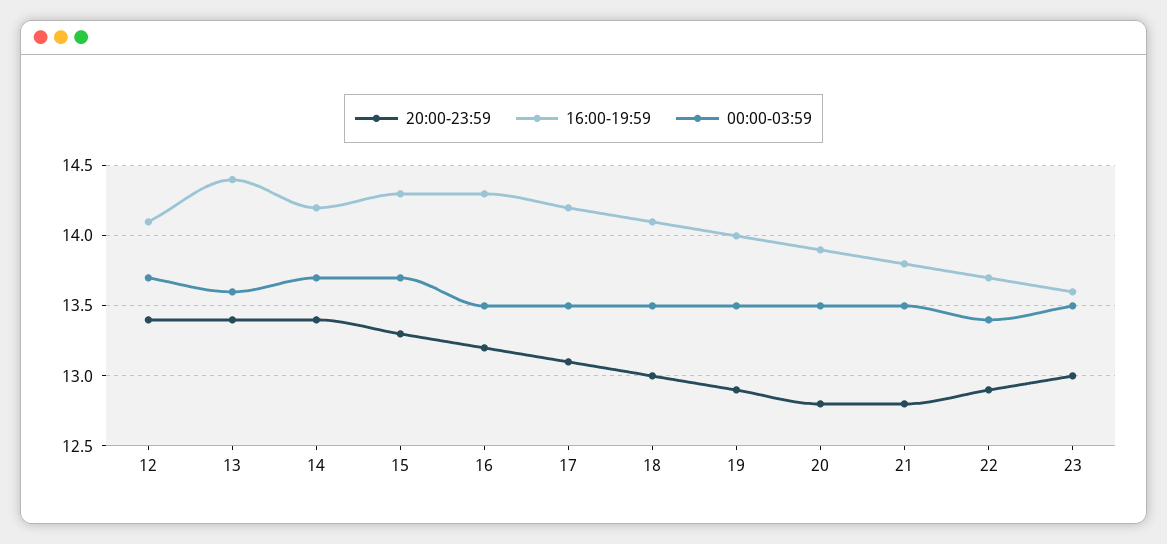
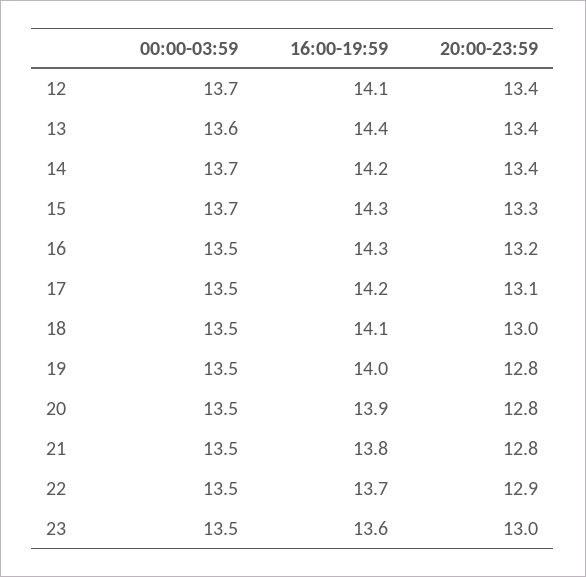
  {
    "20:00-23:59": {
      "12": 13.4,
      "13": 13.4,
      "14": 13.4,
      "15": 13.3,
      "16": 13.2,
      "17": 13.1,
      "18": 13,
-     "19": 12.9,
+     "19": 12.8,
      "20": 12.8,
      "21": 12.8,
      "22": 12.9,
      "23": 13
    },
    "16:00-19:59": {
      "12": 14.1,
      "13": 14.4,
      "14": 14.2,
      "15": 14.3,
      "16": 14.3,
      "17": 14.2,
      "18": 14.1,
      "19": 14,
      "20": 13.9,
      "21": 13.8,
      "22": 13.7,
      "23": 13.6
    },
    "00:00-03:59": {
      "12": 13.7,
      "13": 13.6,
      "14": 13.7,
      "15": 13.7,
      "16": 13.5,
      "17": 13.5,
      "18": 13.5,
      "19": 13.5,
      "20": 13.5,
      "21": 13.5,
-     "22": 13.4,
+     "22": 13.5,
      "23": 13.5
    }
  }

